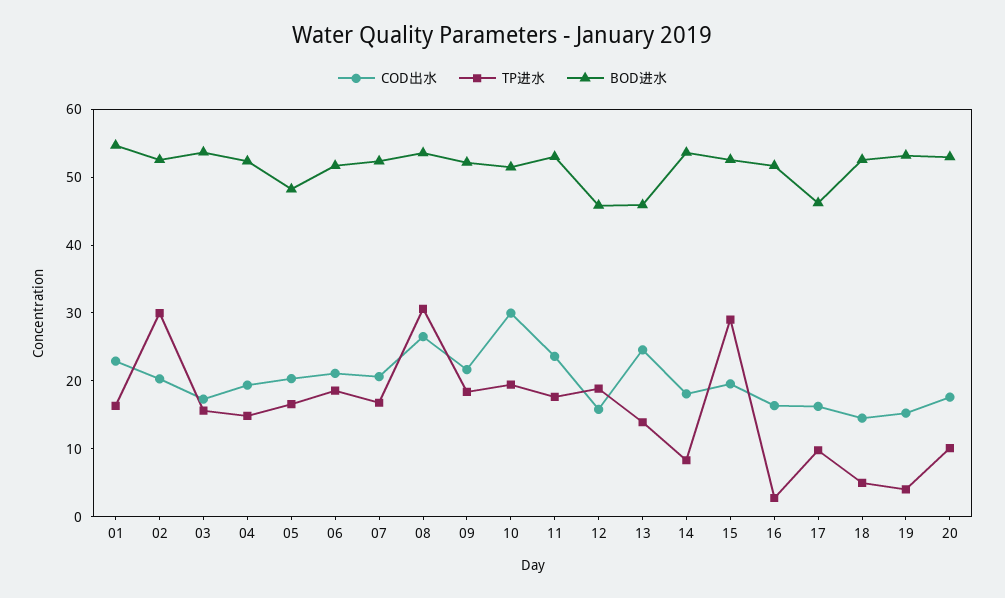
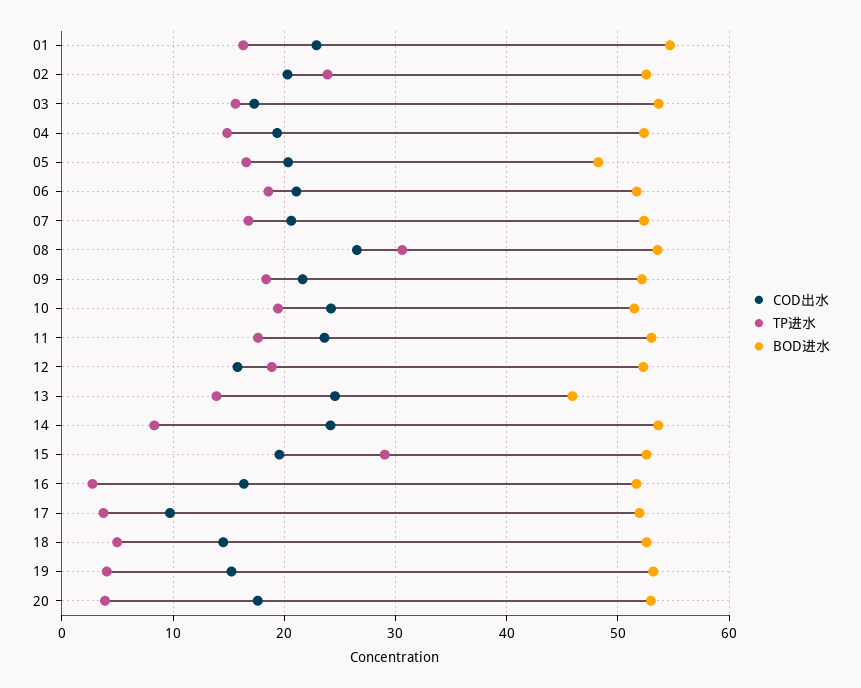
  {
    "COD出水": {
      "01": 23,
      "02": 20,
      "03": 17,
      "04": 19,
      "05": 20,
      "06": 21,
      "07": 21,
      "08": 27,
      "09": 22,
-     "10": 30,
+     "10": 24,
      "11": 24,
      "12": 16,
      "13": 25,
-     "14": 18,
+     "14": 24,
      "15": 20,
      "16": 16,
-     "17": 16,
+     "17": 10,
      "18": 15,
      "19": 15,
      "20": 18
    },
    "TP进水": {
      "01": 16,
-     "02": 30,
+     "02": 24,
      "03": 16,
      "04": 15,
      "05": 17,
      "06": 19,
      "07": 17,
      "08": 31,
      "09": 18,
      "10": 19,
      "11": 18,
      "12": 19,
      "13": 14,
      "14": 8,
      "15": 29,
      "16": 3,
-     "17": 10,
+     "17": 4,
      "18": 5,
      "19": 4,
-     "20": 10
+     "20": 4
    },
    "BOD进水": {
      "01": 55,
      "02": 53,
      "03": 54,
      "04": 52,
      "05": 48,
      "06": 52,
      "07": 52,
      "08": 54,
      "09": 52,
      "10": 51,
      "11": 53,
-     "12": 46,
+     "12": 52,
      "13": 46,
      "14": 54,
      "15": 53,
      "16": 52,
-     "17": 46,
+     "17": 52,
      "18": 53,
      "19": 53,
      "20": 53
    }
  }

